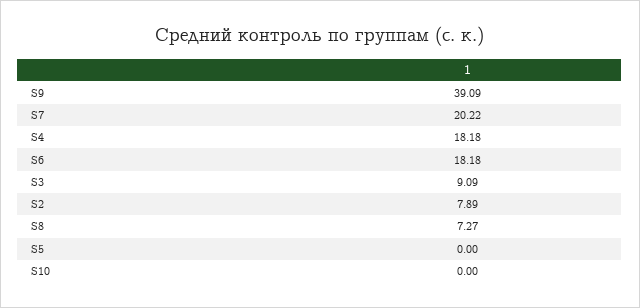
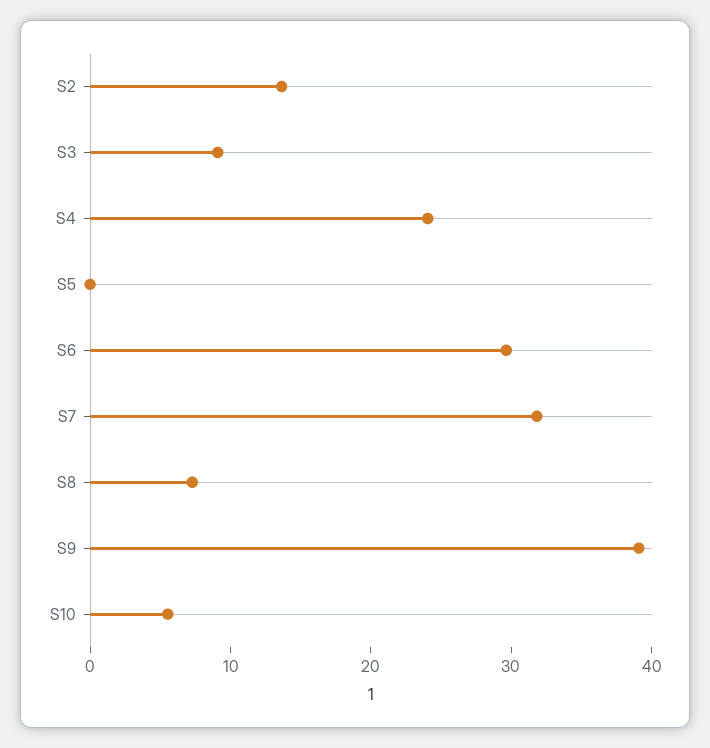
  {
    "S9": 39.09,
-   "S7": 20.22,
+   "S7": 32,
-   "S4": 18.18,
+   "S4": 24,
-   "S6": 18.18,
+   "S6": 30,
    "S3": 9.09,
-   "S2": 7.89,
+   "S2": 14,
    "S8": 7.27,
    "S5": 0,
-   "S10": 0
+   "S10": 6
  }

